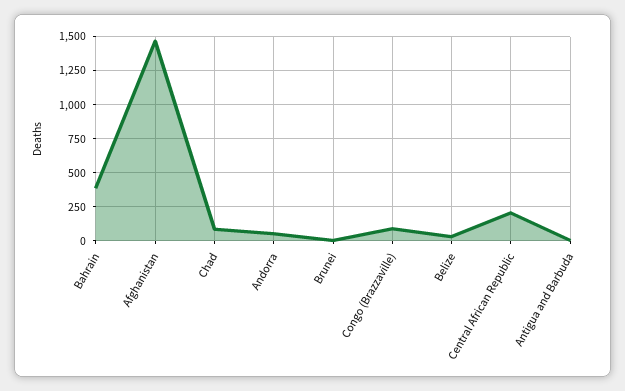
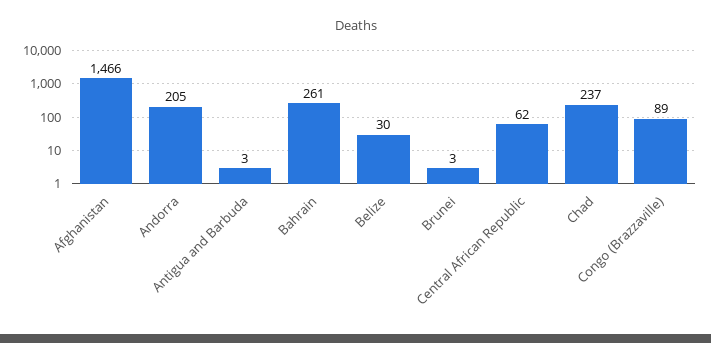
  {
-   "Bahrain": 400,
+   "Bahrain": 261,
    "Afghanistan": 1466,
-   "Chad": 100,
+   "Chad": 237,
-   "Andorra": 50,
+   "Andorra": 205,
    "Brunei": 3,
    "Congo (Brazzaville)": 89,
    "Belize": 30,
-   "Central African Republic": 200,
+   "Central African Republic": 62,
    "Antigua and Barbuda": 3
  }

